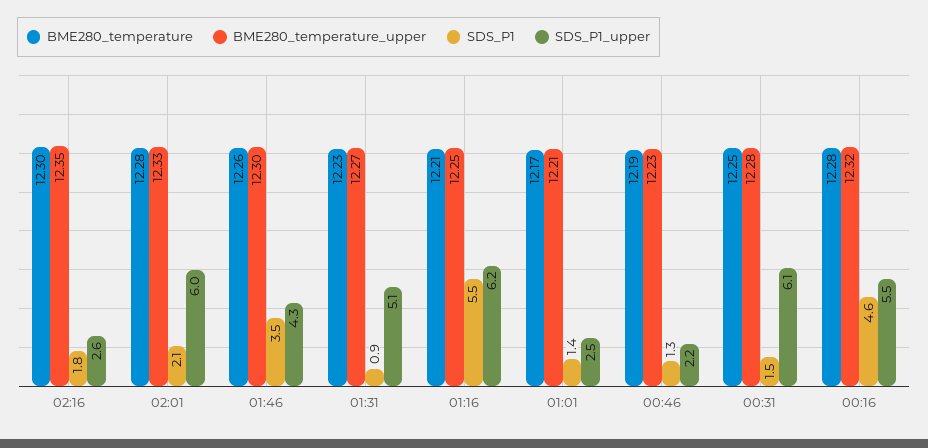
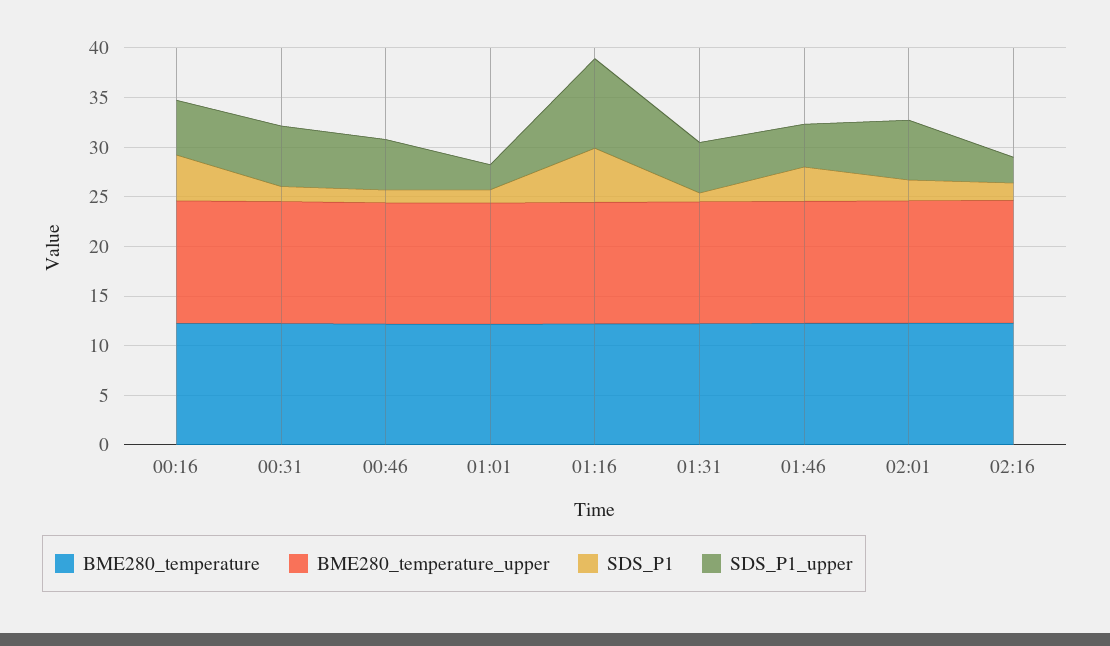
  {
    "BME280_temperature": {
      "02:16": 12.3,
      "02:01": 12.28,
      "01:46": 12.26,
      "01:31": 12.23,
      "01:16": 12.21,
      "01:01": 12.17,
      "00:46": 12.19,
      "00:31": 12.25,
      "00:16": 12.28
    },
    "BME280_temperature_upper": {
      "02:16": 12.35,
      "02:01": 12.33,
      "01:46": 12.3,
      "01:31": 12.27,
      "01:16": 12.25,
      "01:01": 12.21,
      "00:46": 12.23,
      "00:31": 12.28,
      "00:16": 12.32
    },
    "SDS_P1": {
      "02:16": 1.8,
      "02:01": 2.1,
      "01:46": 3.5,
      "01:31": 0.9,
      "01:16": 5.5,
      "01:01": 1.4,
      "00:46": 1.3,
      "00:31": 1.5,
      "00:16": 4.6
    },
    "SDS_P1_upper": {
      "02:16": 2.6,
      "02:01": 6,
      "01:46": 4.3,
      "01:31": 5.1,
-     "01:16": 6.2,
+     "01:16": 9,
      "01:01": 2.5,
-     "00:46": 2.2,
+     "00:46": 5,
      "00:31": 6.1,
      "00:16": 5.5
    }
  }

